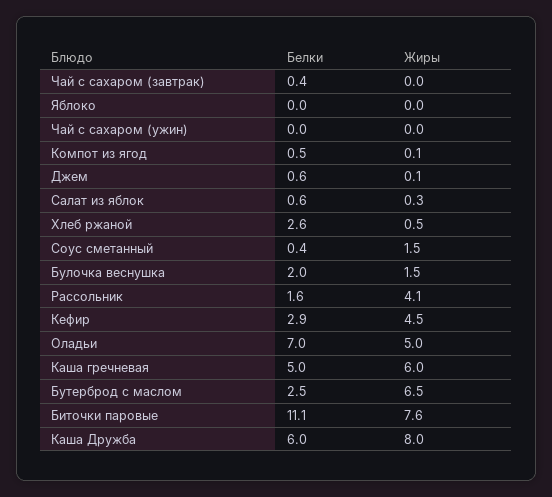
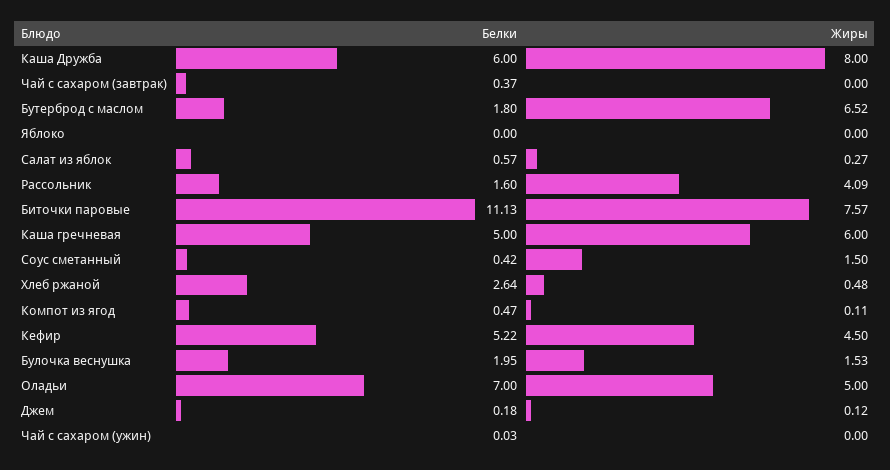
  {
    "Белки": {
      "Чай с сахаром (завтрак)": 0.37,
      "Яблоко": 0,
      "Чай с сахаром (ужин)": 0.03,
      "Компот из ягод": 0.47,
-     "Джем": 0.6,
+     "Джем": 0.18,
      "Салат из яблок": 0.57,
      "Хлеб ржаной": 2.64,
      "Соус сметанный": 0.42,
      "Булочка веснушка": 1.95,
      "Рассольник": 1.6,
-     "Кефир": 2.9,
+     "Кефир": 5.22,
      "Оладьи": 7,
      "Каша гречневая": 5,
-     "Бутерброд с маслом": 2.5,
+     "Бутерброд с маслом": 1.8,
      "Биточки паровые": 11.13,
      "Каша Дружба": 6
    },
    "Жиры": {
      "Чай с сахаром (завтрак)": 0,
      "Яблоко": 0,
      "Чай с сахаром (ужин)": 0,
      "Компот из ягод": 0.11,
      "Джем": 0.12,
      "Салат из яблок": 0.27,
      "Хлеб ржаной": 0.48,
      "Соус сметанный": 1.5,
      "Булочка веснушка": 1.53,
      "Рассольник": 4.09,
      "Кефир": 4.5,
      "Оладьи": 5,
      "Каша гречневая": 6,
      "Бутерброд с маслом": 6.52,
      "Биточки паровые": 7.57,
      "Каша Дружба": 8
    }
  }

